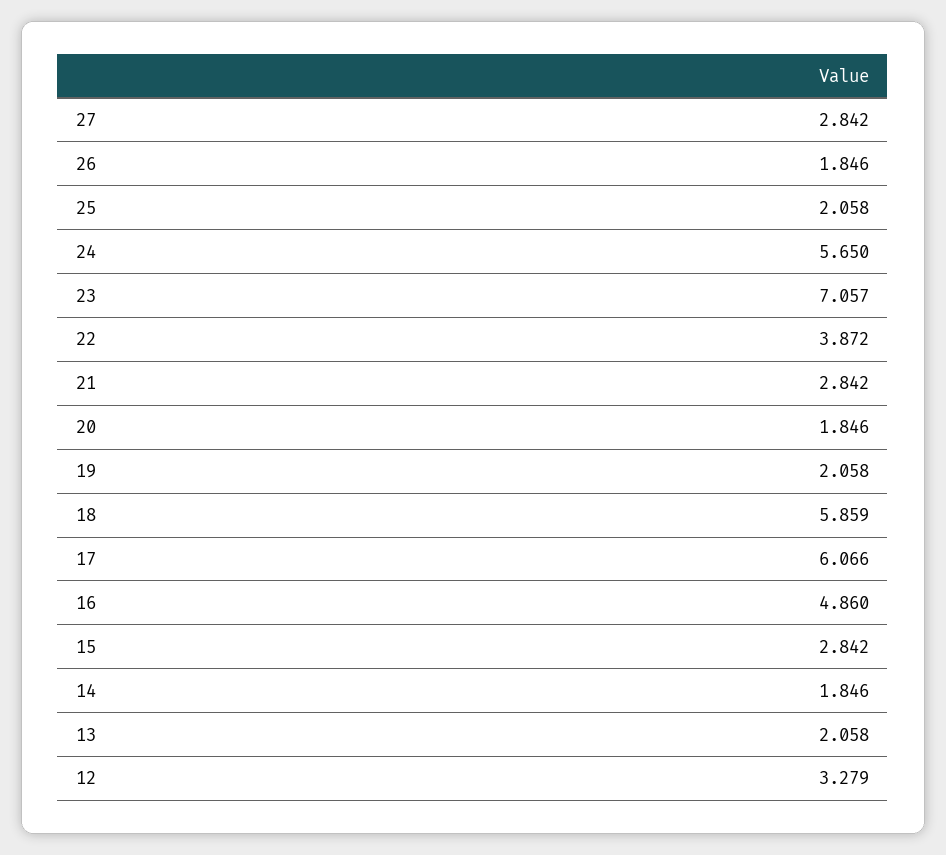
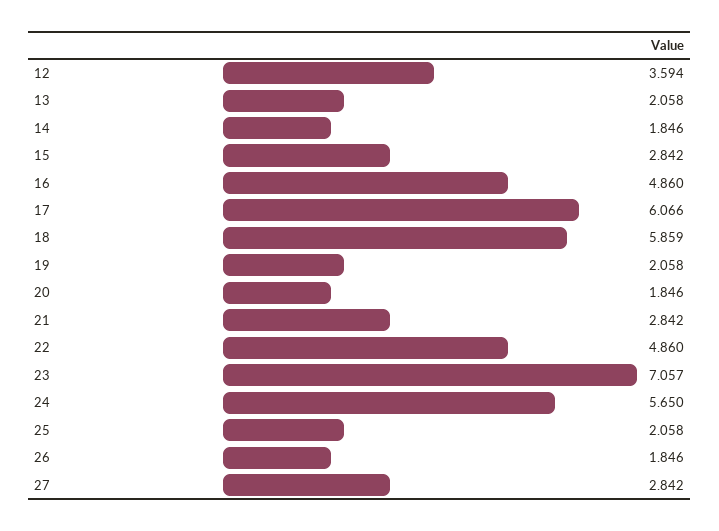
  {
    "27": 2.842,
    "26": 1.846,
    "25": 2.058,
    "24": 5.65,
    "23": 7.057,
-   "22": 3.872,
+   "22": 4.86,
    "21": 2.842,
    "20": 1.846,
    "19": 2.058,
    "18": 5.859,
    "17": 6.066,
    "16": 4.86,
    "15": 2.842,
    "14": 1.846,
    "13": 2.058,
-   "12": 3.279
+   "12": 3.594
  }

